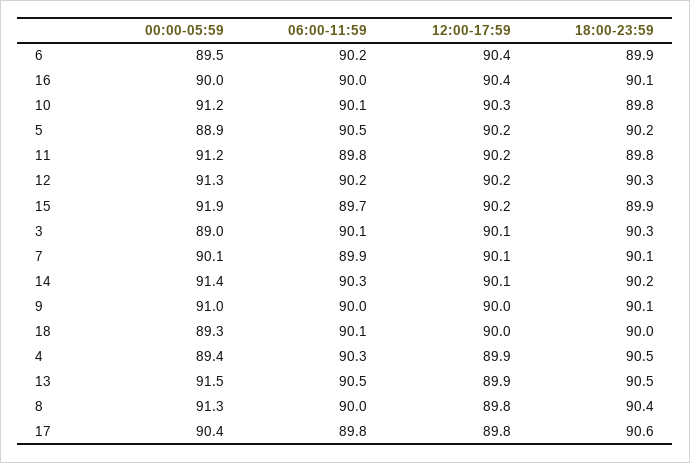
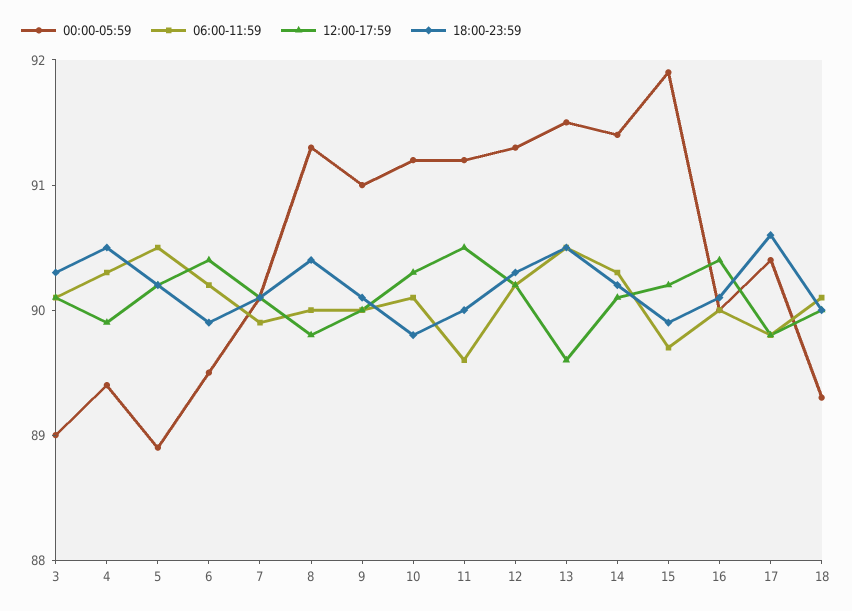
  {
    "00:00-05:59": {
      "6": 89.5,
      "16": 90,
      "10": 91.2,
      "5": 88.9,
      "11": 91.2,
      "12": 91.3,
      "15": 91.9,
      "3": 89,
      "7": 90.1,
      "14": 91.4,
      "9": 91,
      "18": 89.3,
      "4": 89.4,
      "13": 91.5,
      "8": 91.3,
      "17": 90.4
    },
    "06:00-11:59": {
      "6": 90.2,
      "16": 90,
      "10": 90.1,
      "5": 90.5,
-     "11": 89.8,
+     "11": 89.6,
      "12": 90.2,
      "15": 89.7,
      "3": 90.1,
      "7": 89.9,
      "14": 90.3,
      "9": 90,
      "18": 90.1,
      "4": 90.3,
      "13": 90.5,
      "8": 90,
      "17": 89.8
    },
    "12:00-17:59": {
      "6": 90.4,
      "16": 90.4,
      "10": 90.3,
      "5": 90.2,
-     "11": 90.2,
+     "11": 90.5,
      "12": 90.2,
      "15": 90.2,
      "3": 90.1,
      "7": 90.1,
      "14": 90.1,
      "9": 90,
      "18": 90,
      "4": 89.9,
-     "13": 89.9,
+     "13": 89.6,
      "8": 89.8,
      "17": 89.8
    },
    "18:00-23:59": {
      "6": 89.9,
      "16": 90.1,
      "10": 89.8,
      "5": 90.2,
-     "11": 89.8,
+     "11": 90,
      "12": 90.3,
      "15": 89.9,
      "3": 90.3,
      "7": 90.1,
      "14": 90.2,
      "9": 90.1,
      "18": 90,
      "4": 90.5,
      "13": 90.5,
      "8": 90.4,
      "17": 90.6
    }
  }

